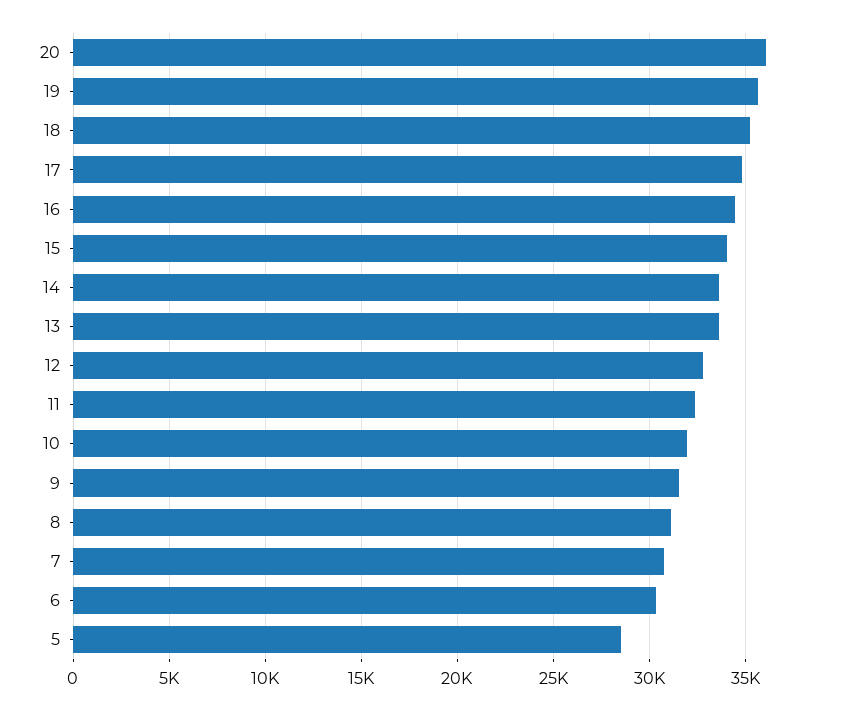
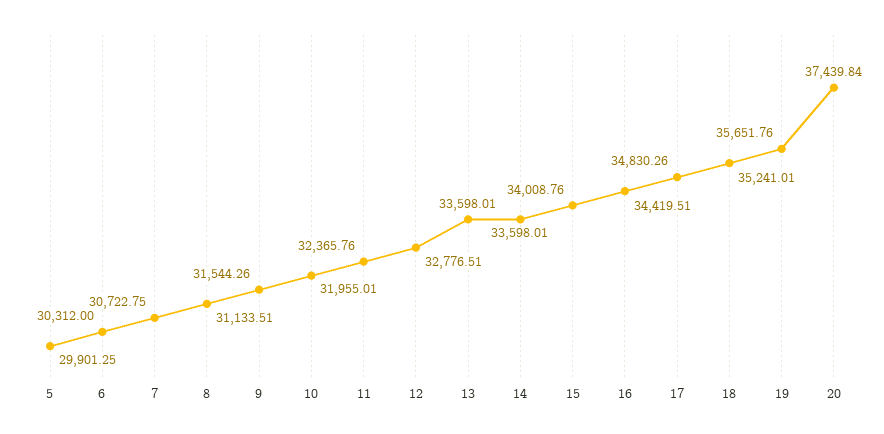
  {
-   "20": 36000,
+   "20": 37439.84,
    "19": 35651.76,
    "18": 35241.01,
    "17": 34830.26,
    "16": 34419.51,
    "15": 34008.76,
    "14": 33598.01,
    "13": 33598.01,
    "12": 32776.51,
    "11": 32365.76,
    "10": 31955.01,
    "9": 31544.26,
    "8": 31133.51,
    "7": 30722.75,
    "6": 30312,
-   "5": 28500
+   "5": 29901.25
  }

